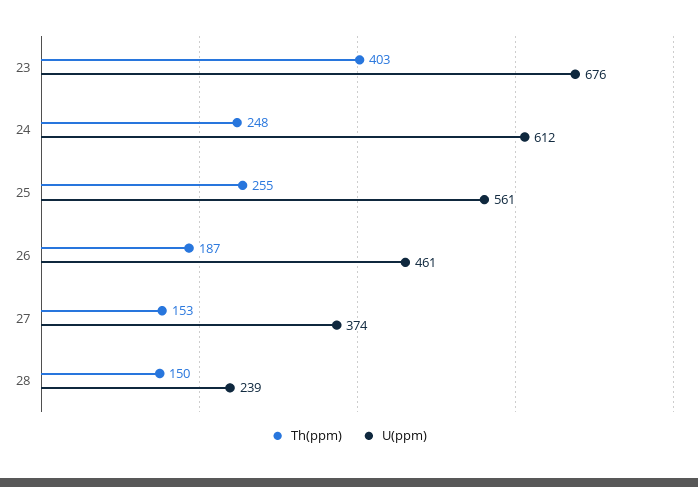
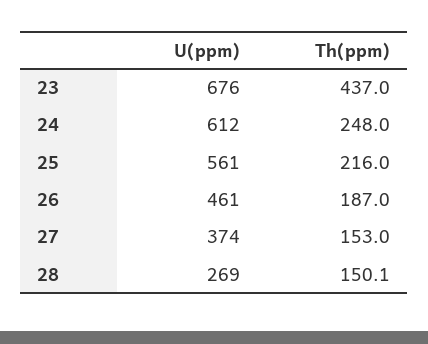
  {
    "Th(ppm)": {
-     "23": 403,
+     "23": 437,
      "24": 248,
-     "25": 255,
+     "25": 216,
      "26": 187,
      "27": 153,
      "28": 150.1
    },
    "U(ppm)": {
      "23": 676,
      "24": 612,
      "25": 561,
      "26": 461,
      "27": 374,
-     "28": 239
+     "28": 269
    }
  }

